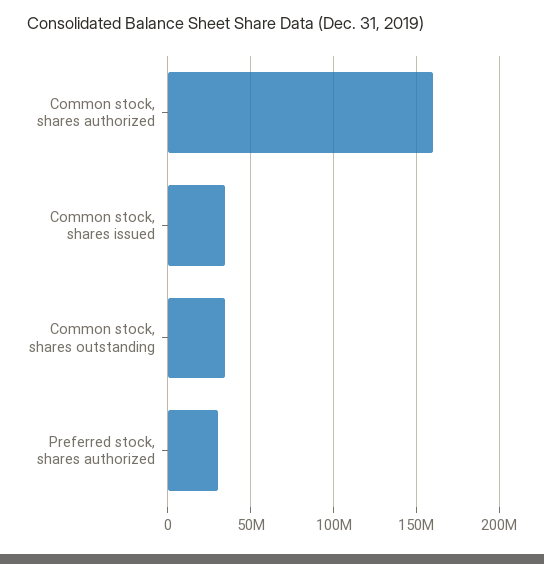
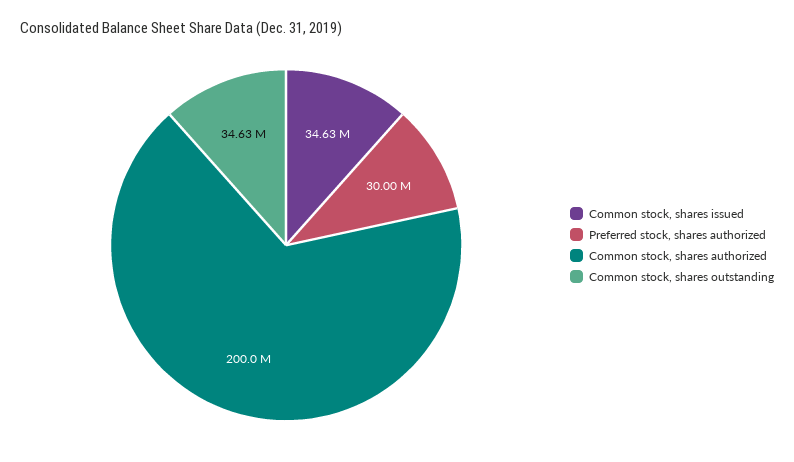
  {
-   "Common stock, shares authorized": 160000000,
+   "Common stock, shares authorized": 200000000,
    "Common stock, shares issued": 34630000,
    "Common stock, shares outstanding": 34630000,
    "Preferred stock, shares authorized": 30000000
  }

